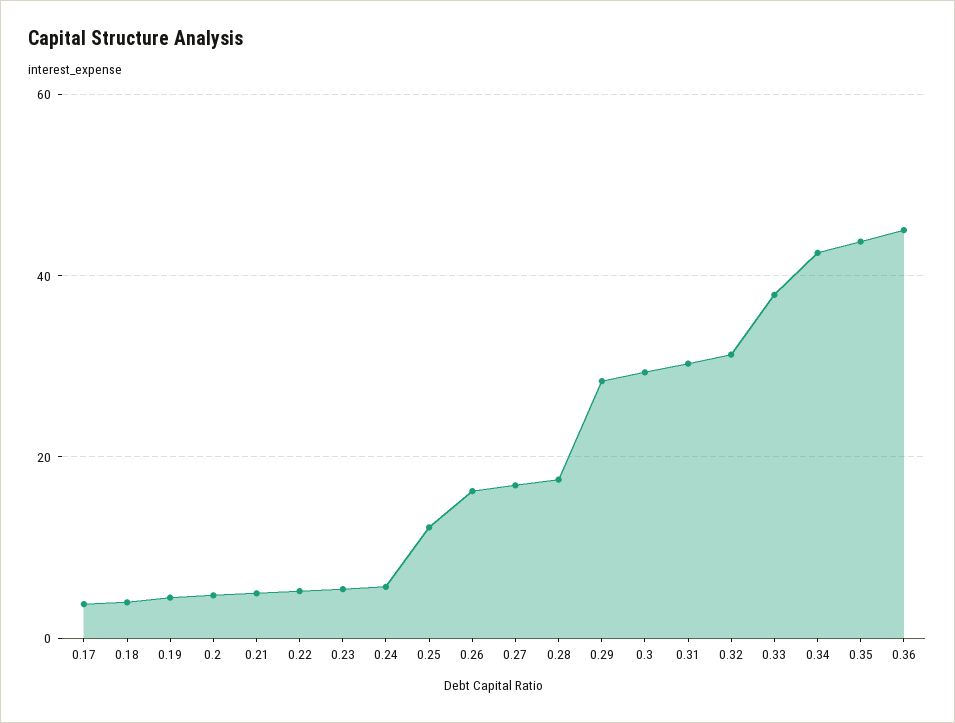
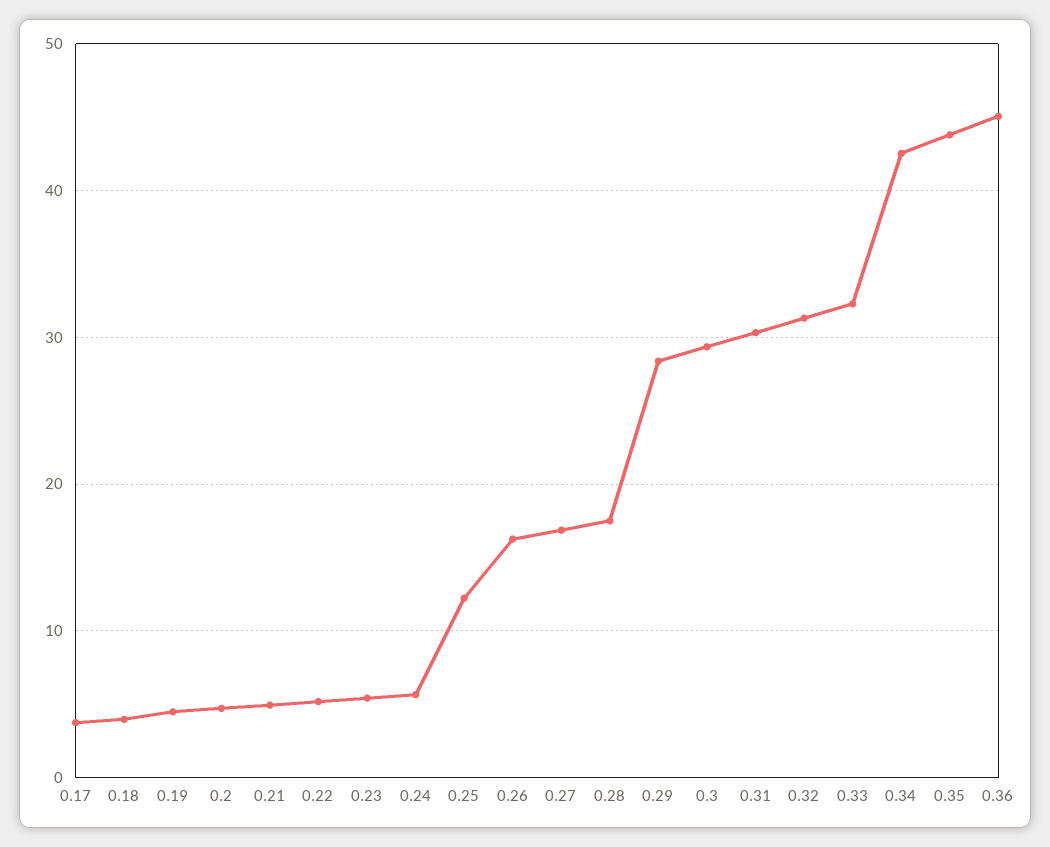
  {
    "0.17": 4,
    "0.18": 4,
    "0.19": 4,
    "0.2": 5,
    "0.21": 5,
    "0.22": 5,
    "0.23": 5,
    "0.24": 6,
    "0.25": 12,
    "0.26": 16,
    "0.27": 17,
    "0.28": 17,
    "0.29": 28,
    "0.3": 29,
    "0.31": 30,
    "0.32": 31,
-   "0.33": 38,
+   "0.33": 32,
    "0.34": 43,
    "0.35": 44,
    "0.36": 45
  }

